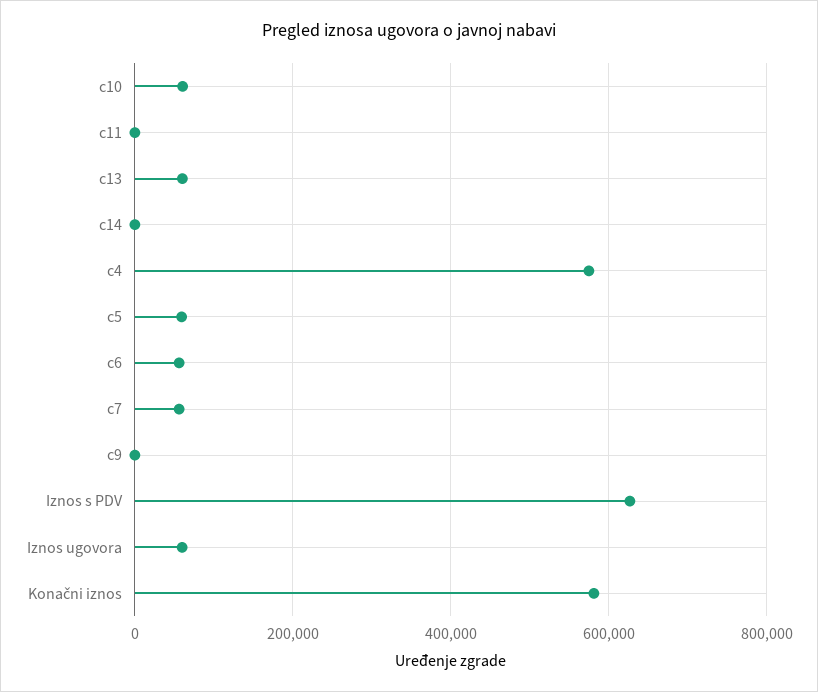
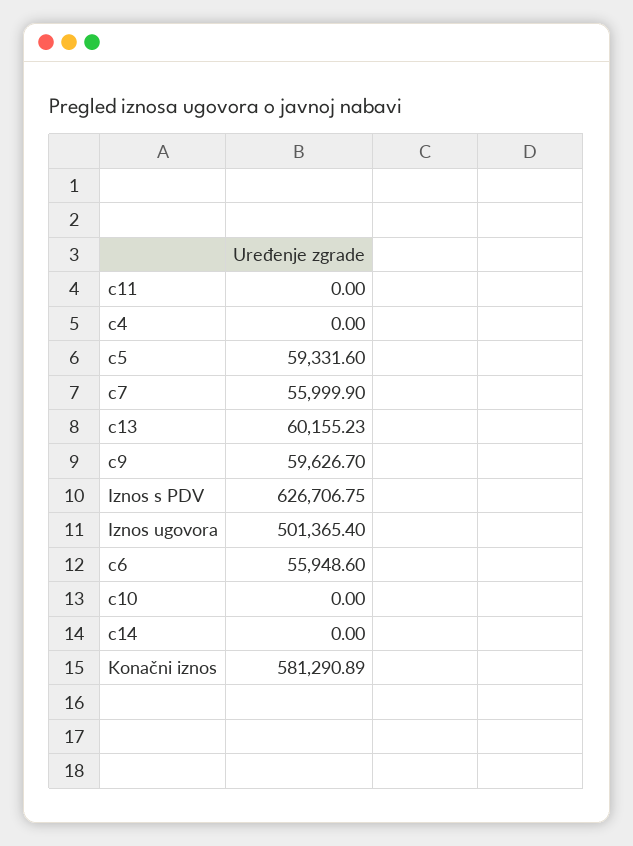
  {
-   "c10": 60000,
+   "c10": 0,
    "c11": 0,
    "c13": 60155.23,
    "c14": 0,
-   "c4": 580000,
+   "c4": 0,
    "c5": 59331.6,
    "c6": 55948.6,
    "c7": 55999.9,
-   "c9": 0,
+   "c9": 59626.7,
    "Iznos s PDV": 626706.75,
-   "Iznos ugovora": 60000,
+   "Iznos ugovora": 501365.4,
    "Konačni iznos": 581290.89
  }

